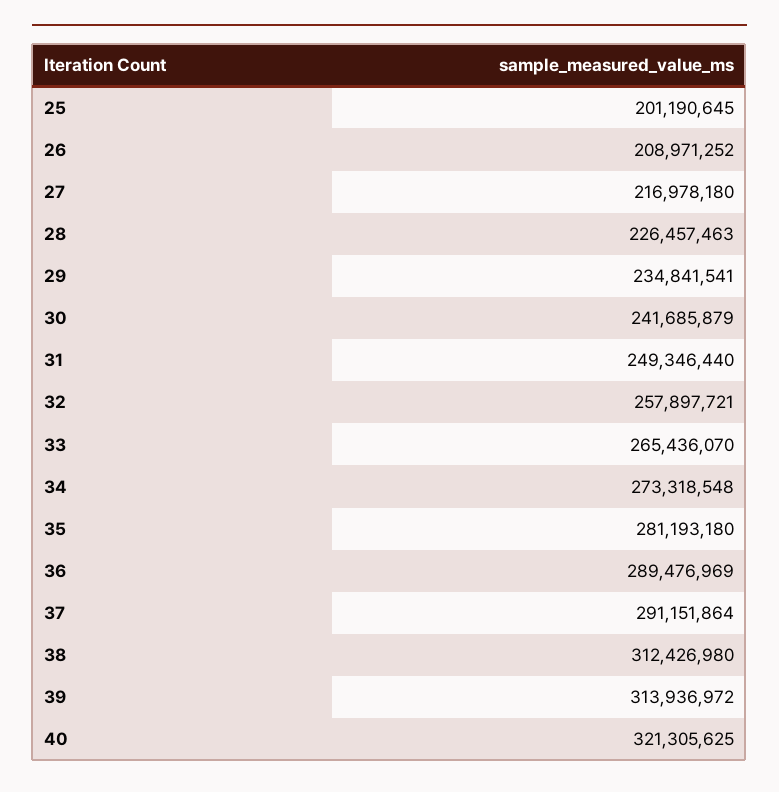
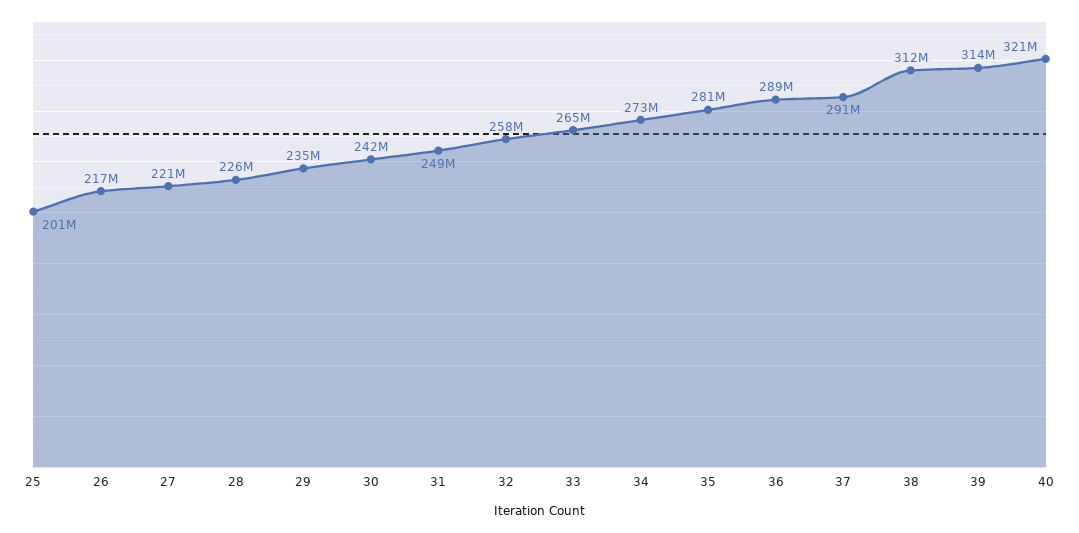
  {
    "25": 201190645,
-   "26": 208971252,
+   "26": 217000000,
-   "27": 216978180,
+   "27": 221000000,
    "28": 226457463,
    "29": 234841541,
    "30": 241685879,
    "31": 249346440,
    "32": 257897721,
    "33": 265436070,
    "34": 273318548,
    "35": 281193180,
    "36": 289476969,
    "37": 291151864,
    "38": 312426980,
    "39": 313936972,
    "40": 321305625
  }

